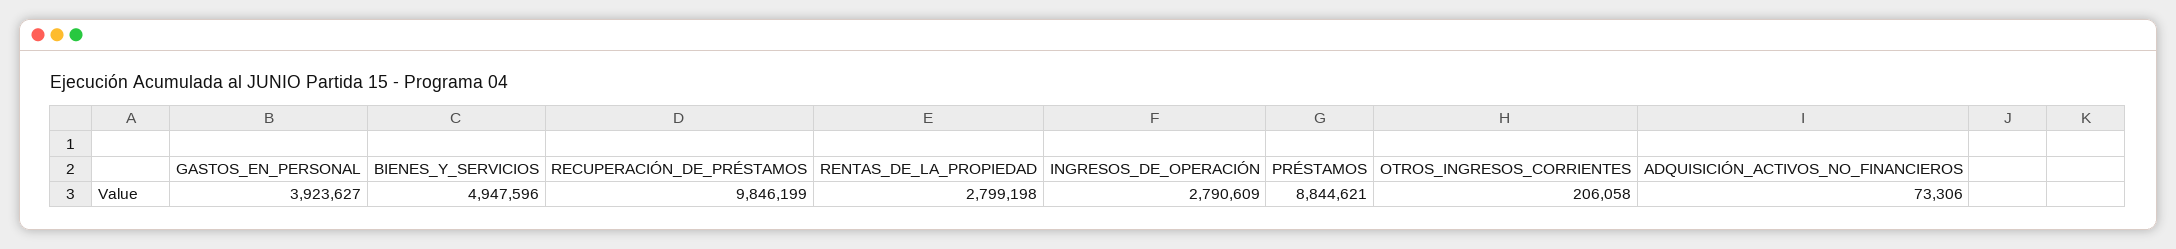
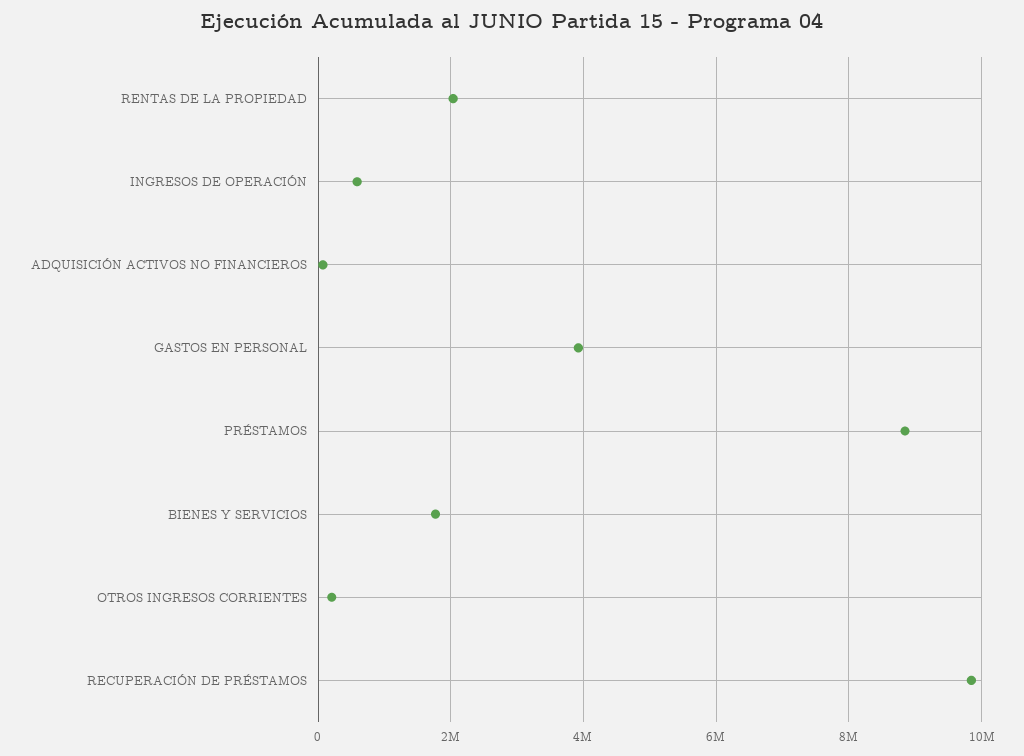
  {
    "GASTOS_EN_PERSONAL": 3923627,
-   "BIENES_Y_SERVICIOS": 4947596,
+   "BIENES_Y_SERVICIOS": 1800000,
    "RECUPERACIÓN_DE_PRÉSTAMOS": 9846199,
-   "RENTAS_DE_LA_PROPIEDAD": 2799198,
+   "RENTAS_DE_LA_PROPIEDAD": 2000000,
-   "INGRESOS_DE_OPERACIÓN": 2790609,
+   "INGRESOS_DE_OPERACIÓN": 600000,
    "PRÉSTAMOS": 8844621,
    "OTROS_INGRESOS_CORRIENTES": 206058,
    "ADQUISICIÓN_ACTIVOS_NO_FINANCIEROS": 73306
  }

